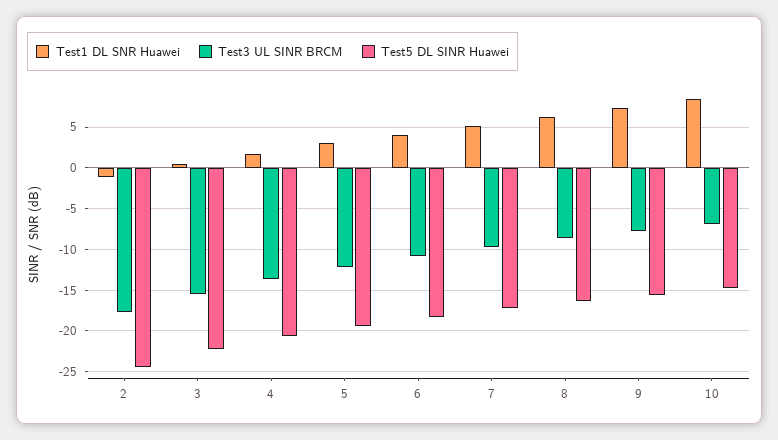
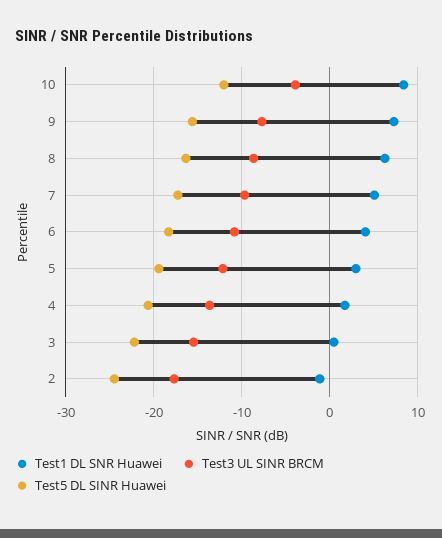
  {
    "Test1 DL SNR Huawei": {
      "2": -1,
      "3": 0,
      "4": 2,
      "5": 3,
      "6": 4,
      "7": 5,
      "8": 6,
      "9": 7,
      "10": 8
    },
    "Test3 UL SINR BRCM": {
      "2": -18,
      "3": -15,
      "4": -14,
      "5": -12,
      "6": -11,
      "7": -10,
      "8": -9,
      "9": -8,
-     "10": -7
+     "10": -4
    },
    "Test5 DL SINR Huawei": {
      "2": -24,
      "3": -22,
      "4": -21,
      "5": -19,
      "6": -18,
      "7": -17,
      "8": -16,
      "9": -16,
-     "10": -15
+     "10": -12
    }
  }

